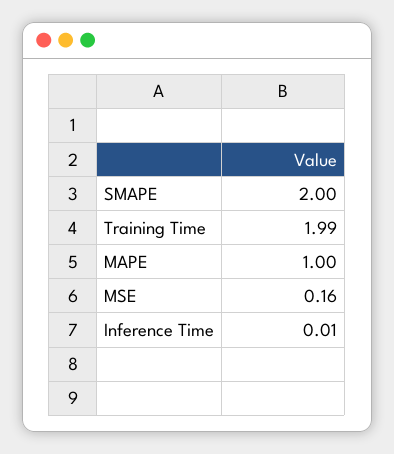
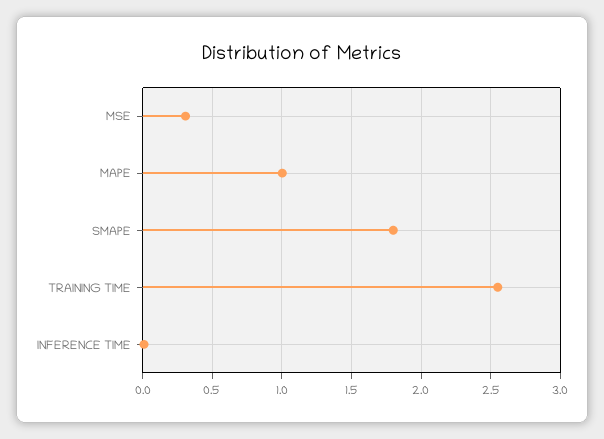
  {
-   "SMAPE": 2,
+   "SMAPE": 1.8,
-   "Training Time": 1.99,
+   "Training Time": 2.55,
    "MAPE": 1,
-   "MSE": 0.16,
+   "MSE": 0.3,
    "Inference Time": 0.01
  }

